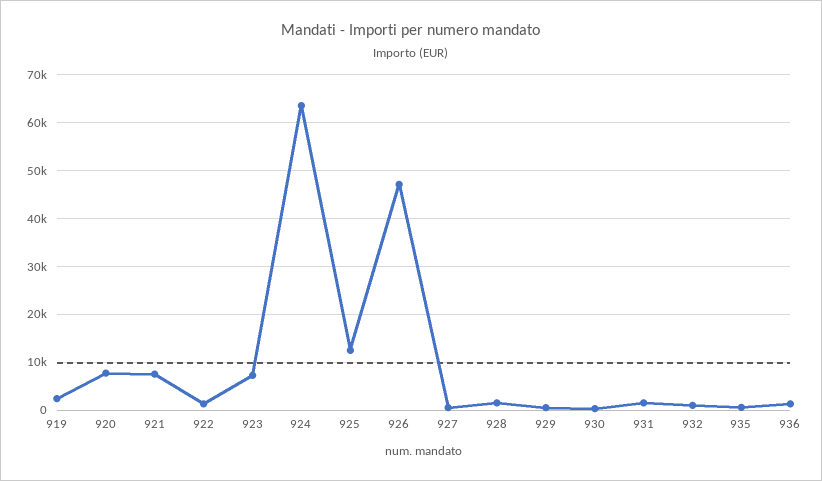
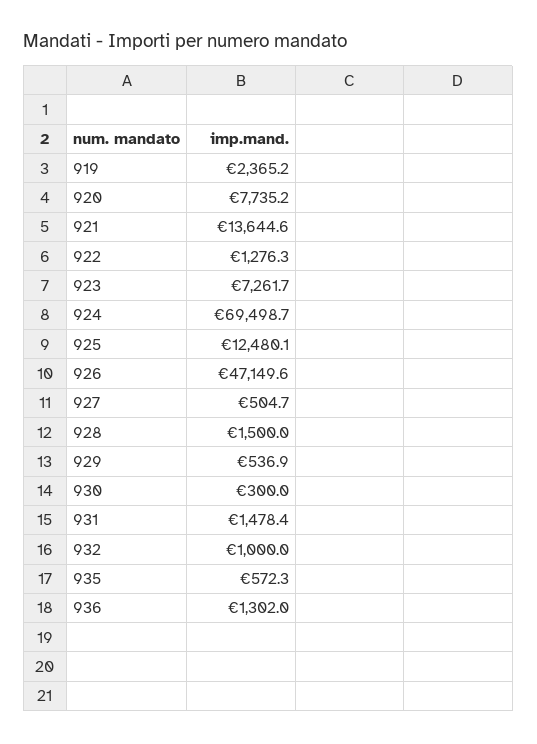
  {
    "919": 2365.2,
    "920": 7735.2,
-   "921": 8000,
+   "921": 13644.6,
    "922": 1276.3,
    "923": 7261.7,
-   "924": 64000,
+   "924": 69498.7,
    "925": 12480.1,
    "926": 47149.6,
    "927": 504.7,
    "928": 1500,
    "929": 536.9,
    "930": 300,
    "931": 1478.4,
    "932": 1000,
    "935": 572.3,
    "936": 1302
  }

